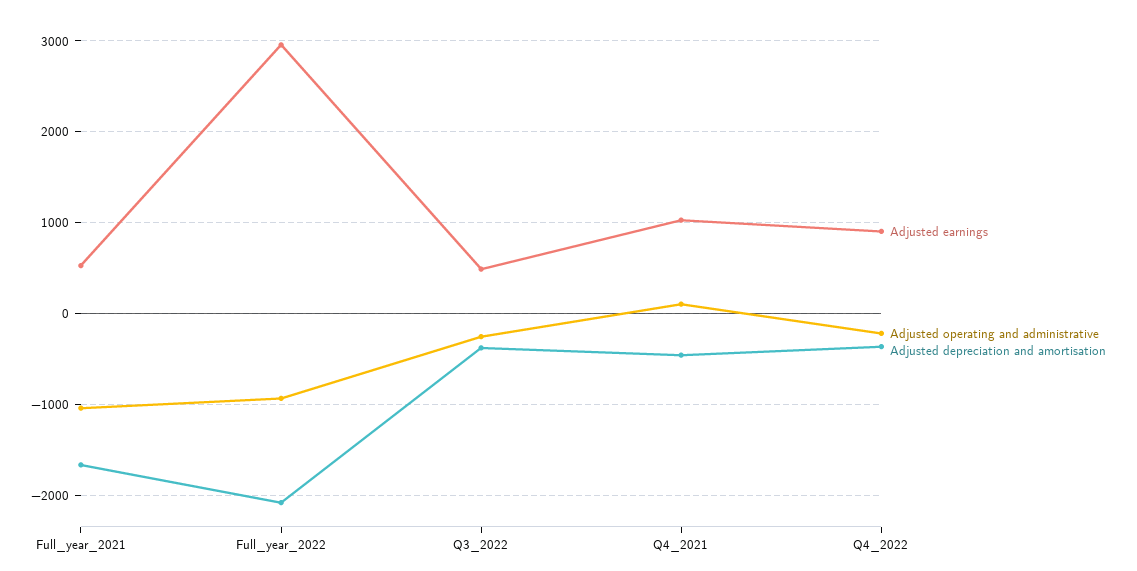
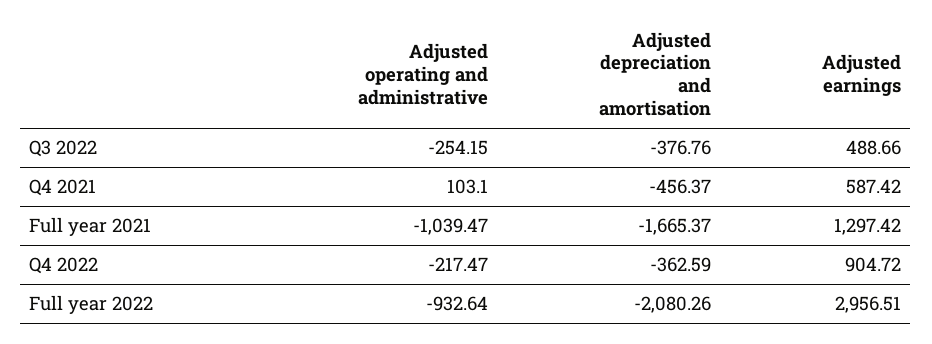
  {
    "Adjusted earnings": {
-     "Full_year_2021": 500,
+     "Full_year_2021": 1297.42,
      "Full_year_2022": 2956.51,
      "Q3_2022": 488.66,
-     "Q4_2021": 1000,
+     "Q4_2021": 587.42,
      "Q4_2022": 904.72
    },
    "Adjusted operating and administrative": {
      "Full_year_2021": -1039.47,
      "Full_year_2022": -932.64,
      "Q3_2022": -254.15,
      "Q4_2021": 103.1,
      "Q4_2022": -217.47
    },
    "Adjusted depreciation and amortisation": {
      "Full_year_2021": -1665.37,
      "Full_year_2022": -2080.26,
      "Q3_2022": -376.76,
      "Q4_2021": -456.37,
      "Q4_2022": -362.59
    }
  }

